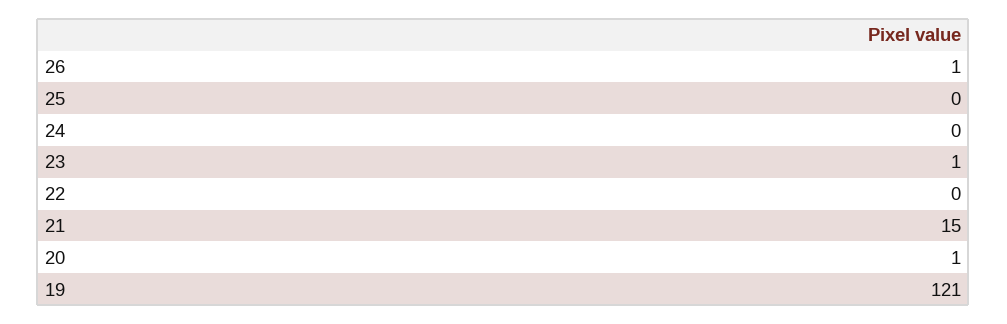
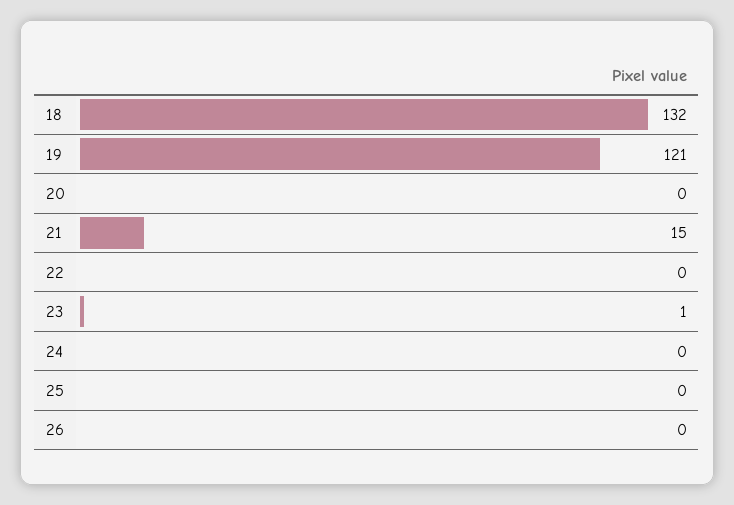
  {
-   "26": 1,
+   "26": 0,
    "25": 0,
    "24": 0,
    "23": 1,
    "22": 0,
    "21": 15,
-   "20": 1,
+   "20": 0,
-   "19": 121
+   "19": 121,
+   "18": 132
  }

